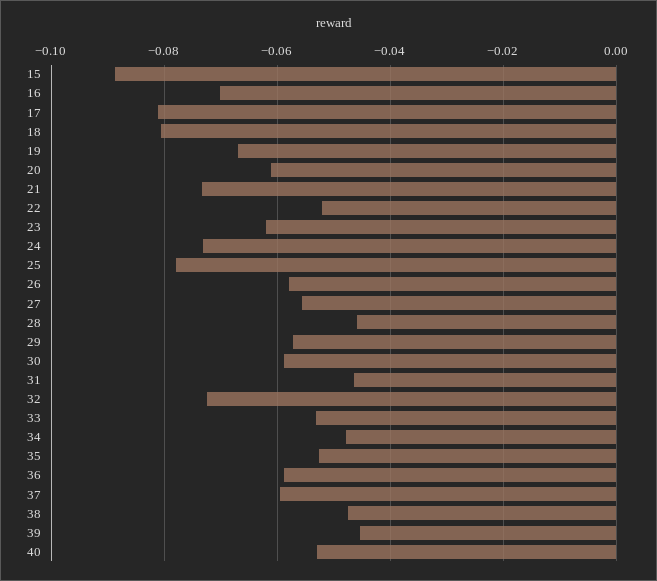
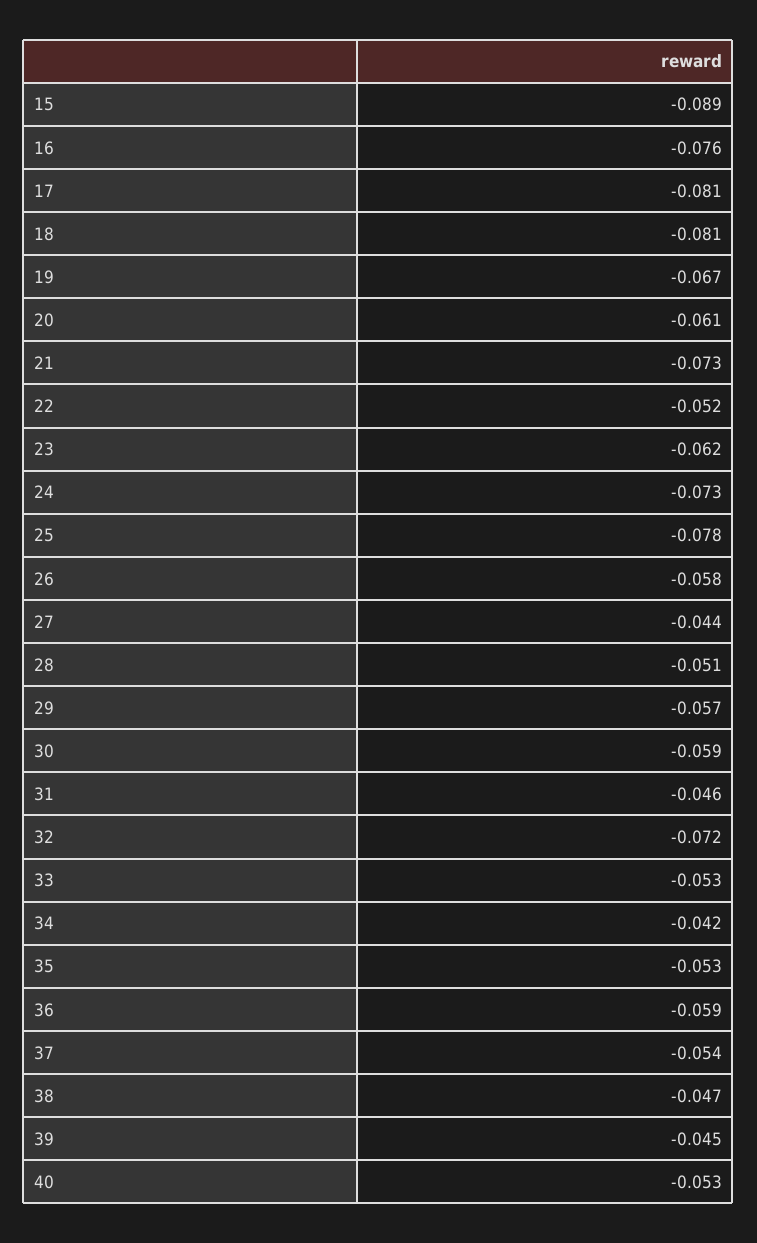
  {
    "15": -0.089,
-   "16": -0.07,
+   "16": -0.076,
    "17": -0.081,
    "18": -0.081,
    "19": -0.067,
    "20": -0.061,
    "21": -0.073,
    "22": -0.052,
    "23": -0.062,
    "24": -0.073,
    "25": -0.078,
    "26": -0.058,
-   "27": -0.056,
+   "27": -0.044,
-   "28": -0.046,
+   "28": -0.051,
    "29": -0.057,
    "30": -0.059,
    "31": -0.046,
    "32": -0.072,
    "33": -0.053,
-   "34": -0.048,
+   "34": -0.042,
    "35": -0.053,
    "36": -0.059,
-   "37": -0.06,
+   "37": -0.054,
    "38": -0.047,
    "39": -0.045,
    "40": -0.053
  }

